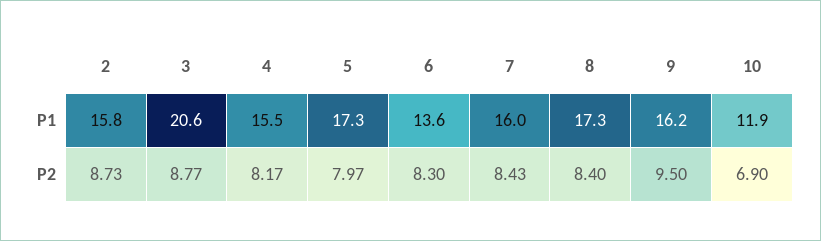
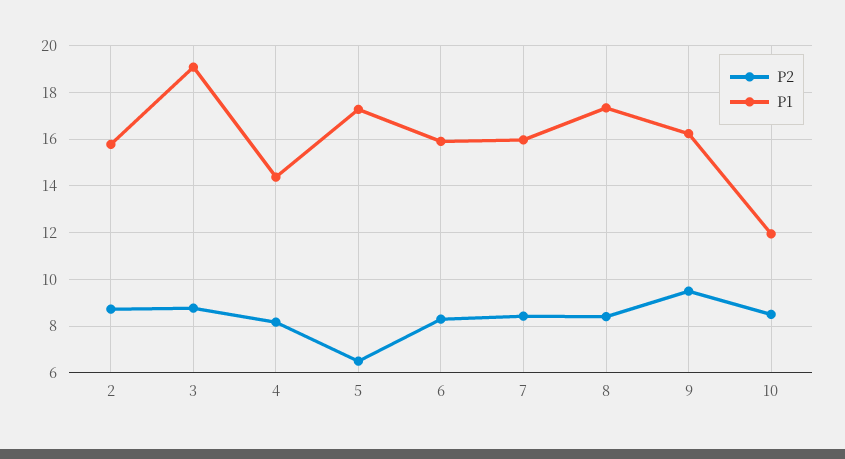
  {
    "P1": {
      "2": 15.8,
-     "3": 20.6,
+     "3": 19,
-     "4": 15.5,
+     "4": 14.5,
      "5": 17.3,
-     "6": 13.6,
+     "6": 16,
      "7": 16,
      "8": 17.3,
      "9": 16.2,
      "10": 11.9
    },
    "P2": {
      "2": 8.73,
      "3": 8.77,
      "4": 8.17,
-     "5": 7.97,
+     "5": 6.5,
      "6": 8.3,
      "7": 8.43,
      "8": 8.4,
      "9": 9.5,
-     "10": 6.9
+     "10": 8.5
    }
  }

